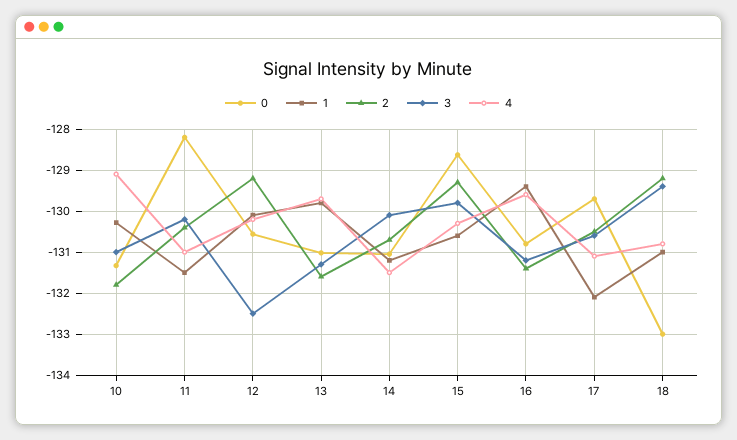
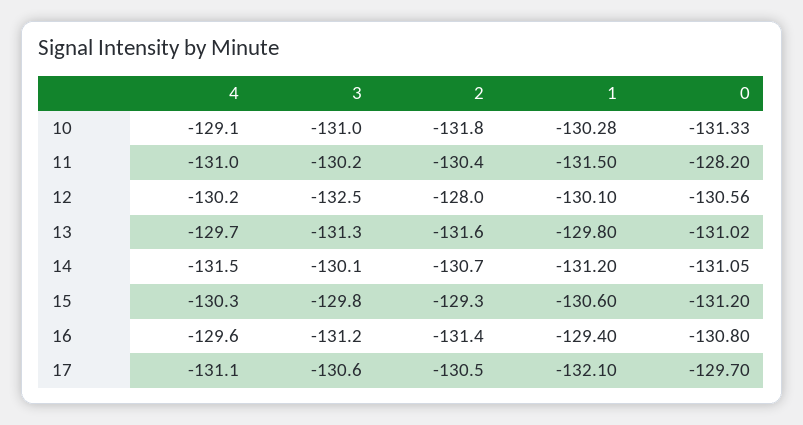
  {
    "0": {
      "10": -131.33,
      "11": -128.2,
      "12": -130.56,
      "13": -131.02,
      "14": -131.05,
-     "15": -128.6,
+     "15": -131.2,
      "16": -130.8,
-     "17": -129.7,
+     "17": -129.7
-     "18": -133
    },
    "1": {
      "10": -130.28,
      "11": -131.5,
      "12": -130.1,
      "13": -129.8,
      "14": -131.2,
      "15": -130.6,
      "16": -129.4,
-     "17": -132.1,
+     "17": -132.1
-     "18": -131
    },
    "2": {
      "10": -131.8,
      "11": -130.4,
-     "12": -129.2,
+     "12": -128,
      "13": -131.6,
      "14": -130.7,
      "15": -129.3,
      "16": -131.4,
-     "17": -130.5,
+     "17": -130.5
-     "18": -129.2
    },
    "3": {
      "10": -131,
      "11": -130.2,
      "12": -132.5,
      "13": -131.3,
      "14": -130.1,
      "15": -129.8,
      "16": -131.2,
-     "17": -130.6,
+     "17": -130.6
-     "18": -129.4
    },
    "4": {
      "10": -129.1,
      "11": -131,
      "12": -130.2,
      "13": -129.7,
      "14": -131.5,
      "15": -130.3,
      "16": -129.6,
-     "17": -131.1,
+     "17": -131.1
-     "18": -130.8
    }
  }

